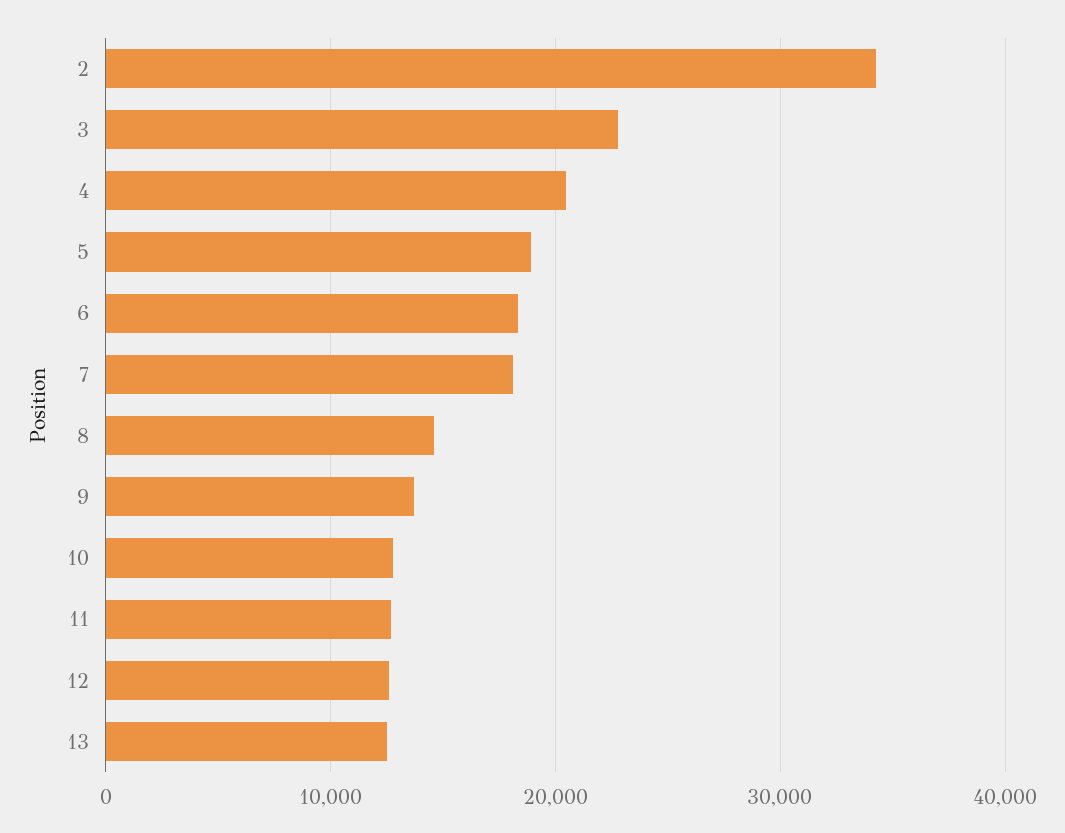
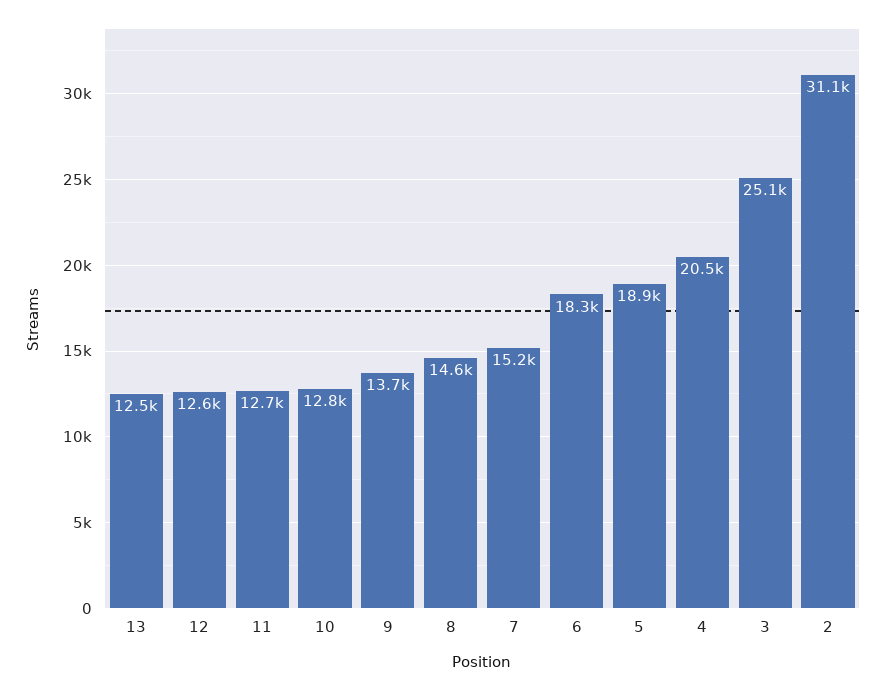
  {
-   "2": 34000,
+   "2": 31100,
-   "3": 23000,
+   "3": 25100,
    "4": 20500,
    "5": 18900,
    "6": 18300,
-   "7": 18000,
+   "7": 15200,
    "8": 14600,
    "9": 13700,
    "10": 12800,
    "11": 12700,
    "12": 12600,
    "13": 12500
  }

